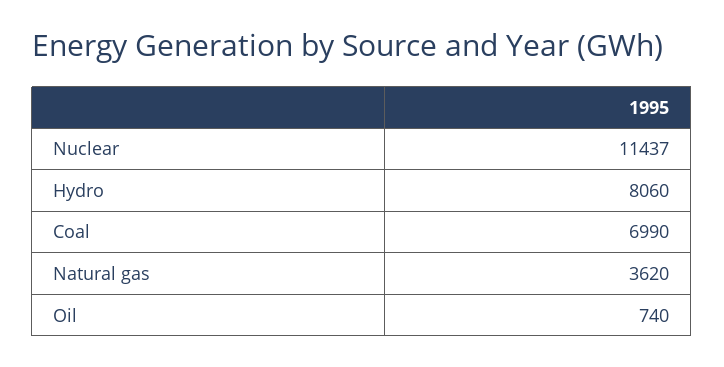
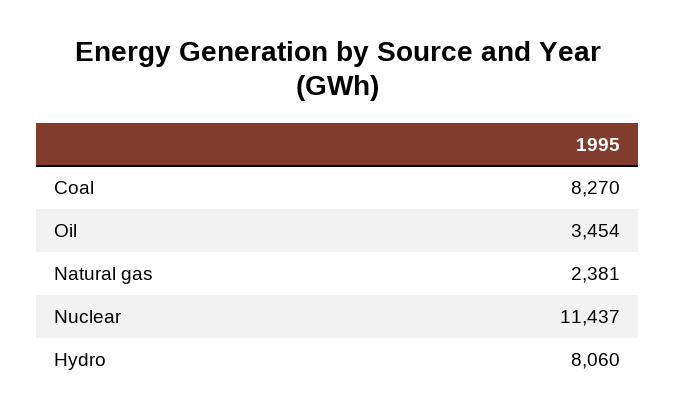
  {
    "Nuclear": 11437,
    "Hydro": 8060,
-   "Coal": 6990,
+   "Coal": 8270,
-   "Natural gas": 3620,
+   "Natural gas": 2381,
-   "Oil": 740
+   "Oil": 3454
  }

